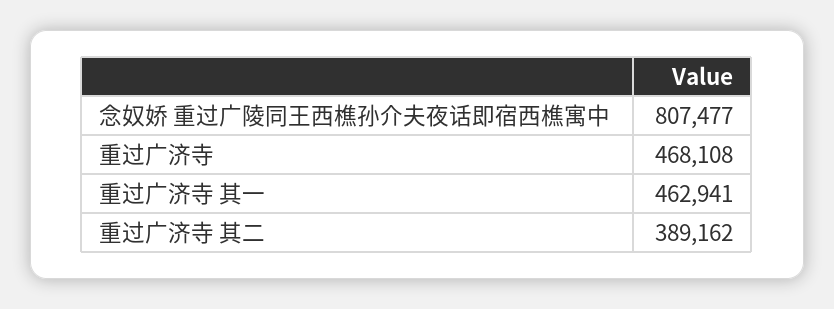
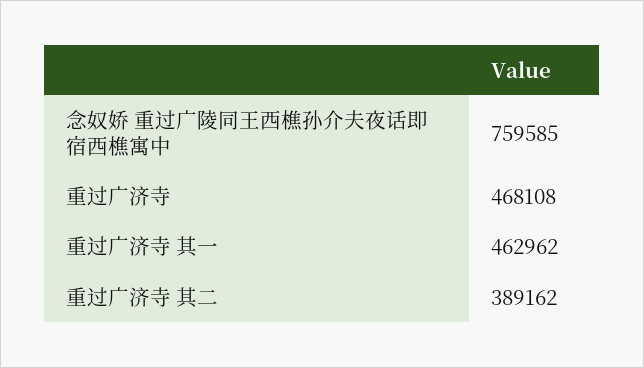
  {
-   "念奴娇 重过广陵同王西樵孙介夫夜话即宿西樵寓中": 807477,
+   "念奴娇 重过广陵同王西樵孙介夫夜话即宿西樵寓中": 759585,
    "重过广济寺": 468108,
-   "重过广济寺 其一": 462941,
+   "重过广济寺 其一": 462962,
    "重过广济寺 其二": 389162
  }

